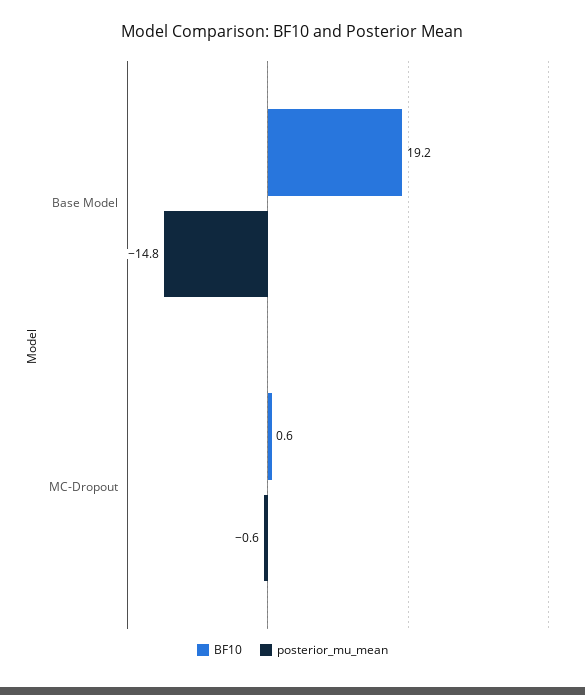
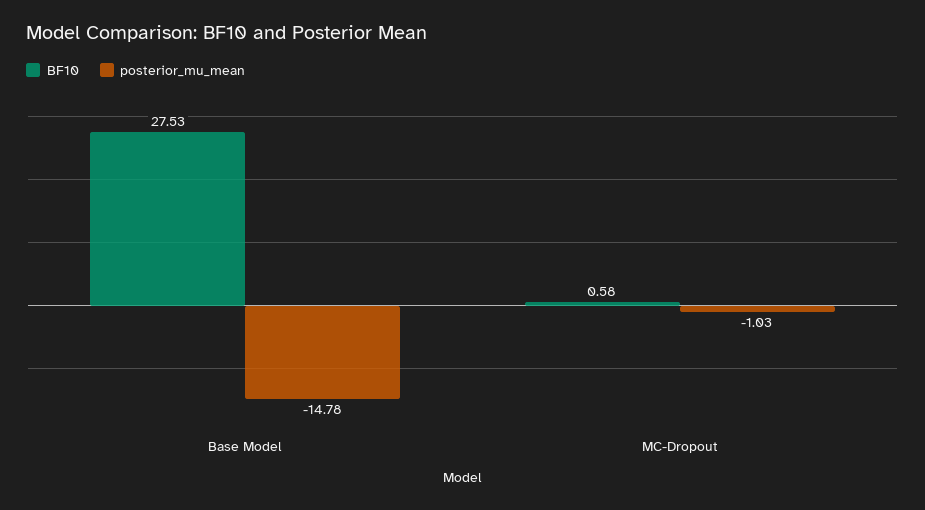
  {
    "BF10": {
-     "Base Model": 19.2,
+     "Base Model": 27.53,
      "MC-Dropout": 0.58
    },
    "posterior_mu_mean": {
      "Base Model": -14.78,
-     "MC-Dropout": -0.6
+     "MC-Dropout": -1.03
    }
  }

